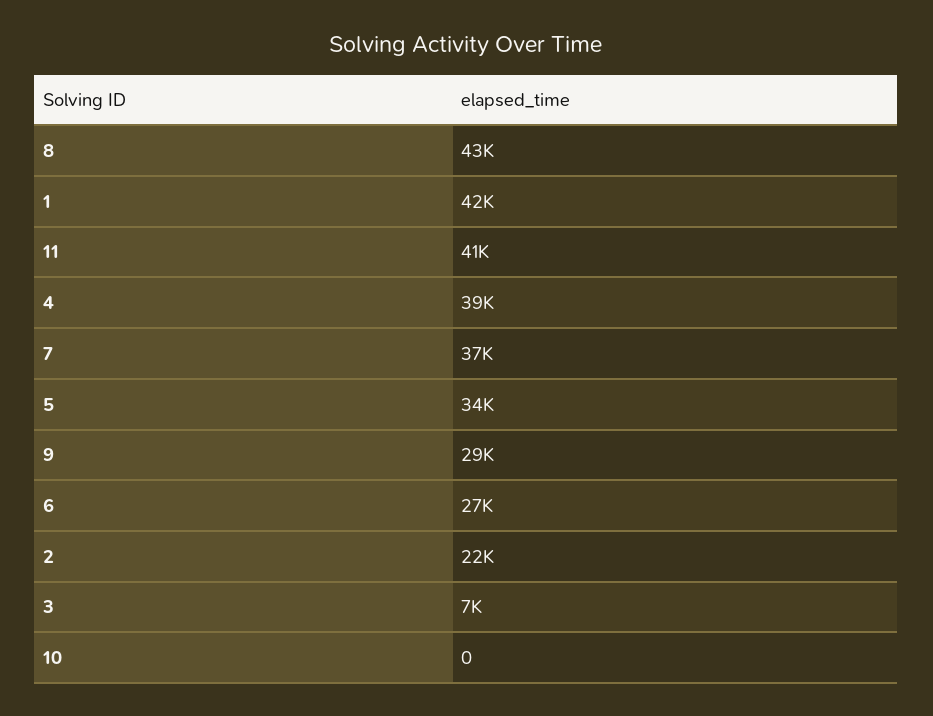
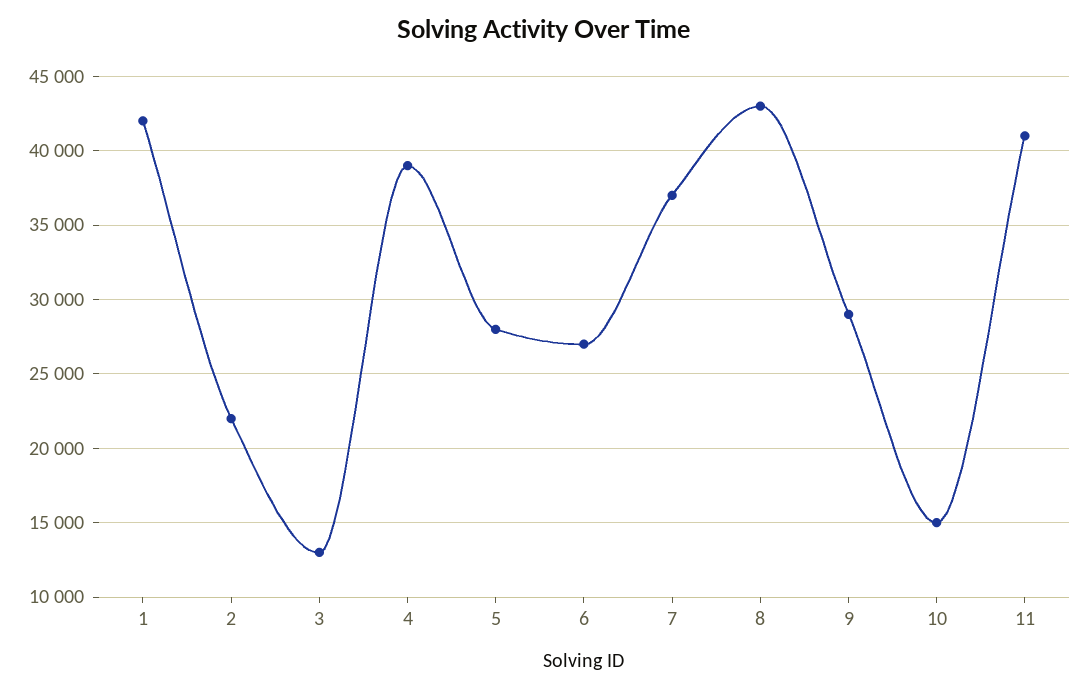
  {
    "8": 43000,
    "1": 42000,
    "11": 41000,
    "4": 39000,
    "7": 37000,
-   "5": 34000,
+   "5": 28000,
    "9": 29000,
    "6": 27000,
    "2": 22000,
-   "3": 7000,
+   "3": 13000,
-   "10": 0
+   "10": 15000
  }

